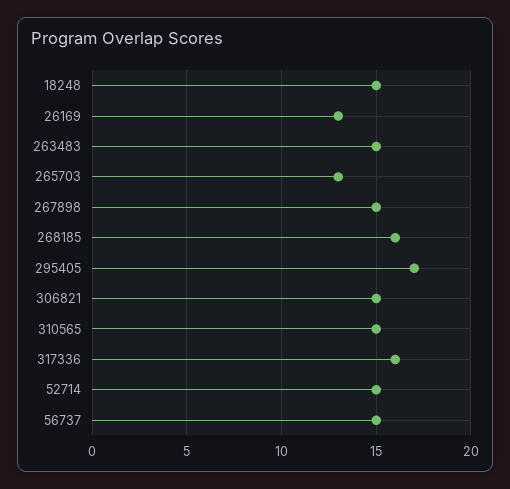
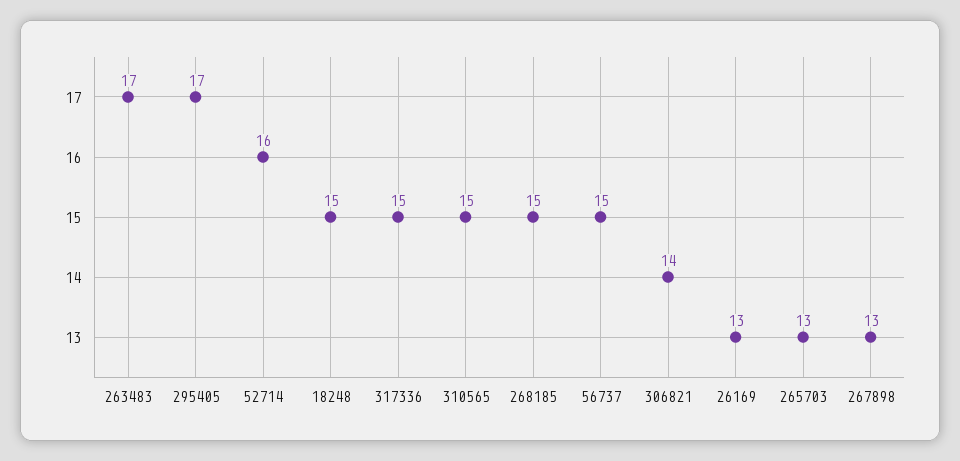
  {
    "18248": 15,
    "26169": 13,
-   "263483": 15,
+   "263483": 17,
    "265703": 13,
-   "267898": 15,
+   "267898": 13,
-   "268185": 16,
+   "268185": 15,
    "295405": 17,
-   "306821": 15,
+   "306821": 14,
    "310565": 15,
-   "317336": 16,
+   "317336": 15,
-   "52714": 15,
+   "52714": 16,
    "56737": 15
  }

